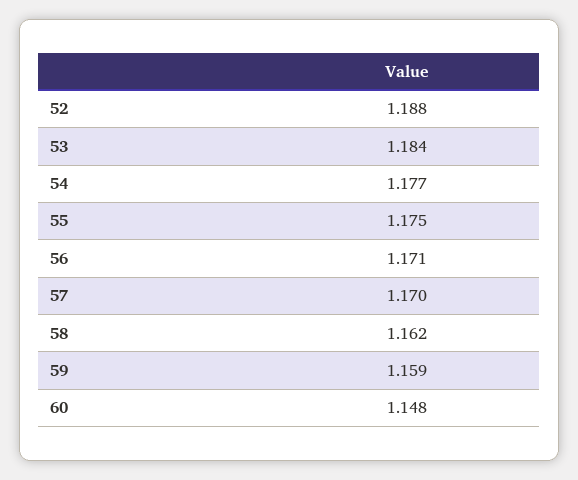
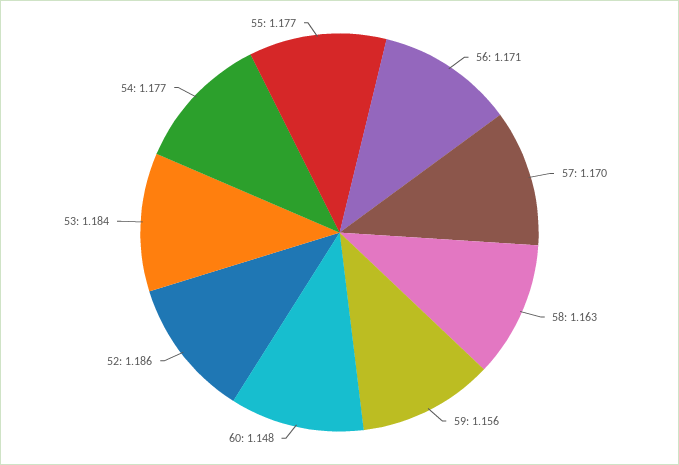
  {
-   "52": 1.188,
+   "52": 1.186,
    "53": 1.184,
    "54": 1.177,
-   "55": 1.175,
+   "55": 1.177,
    "56": 1.171,
    "57": 1.17,
-   "58": 1.162,
+   "58": 1.163,
-   "59": 1.159,
+   "59": 1.156,
    "60": 1.148
  }

